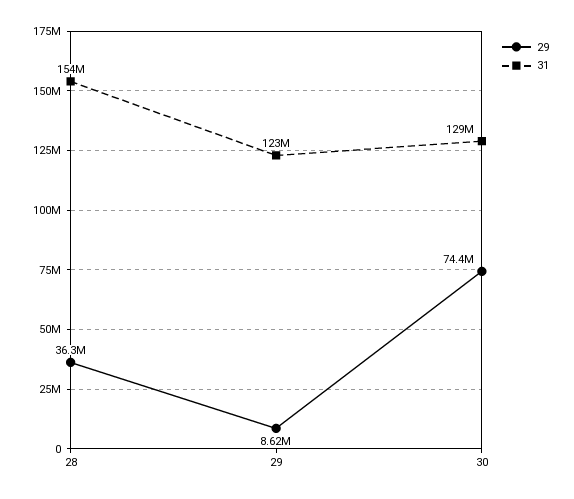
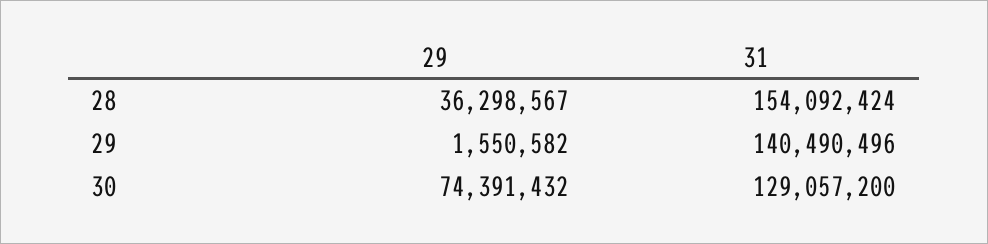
  {
    "29": {
      "28": 36298567,
-     "29": 8620000,
+     "29": 1550582,
      "30": 74391432
    },
    "31": {
      "28": 154092424,
-     "29": 123000000,
+     "29": 140490496,
      "30": 129057200
    }
  }

